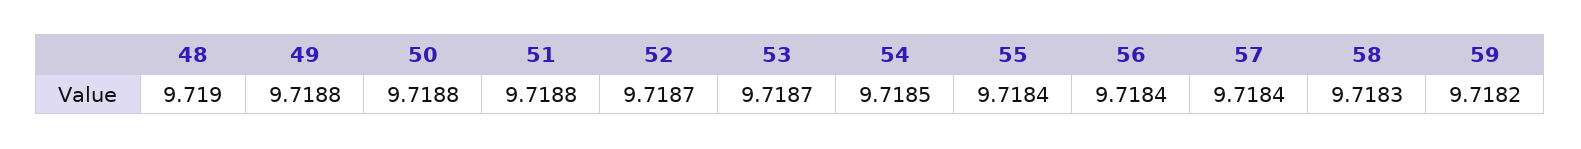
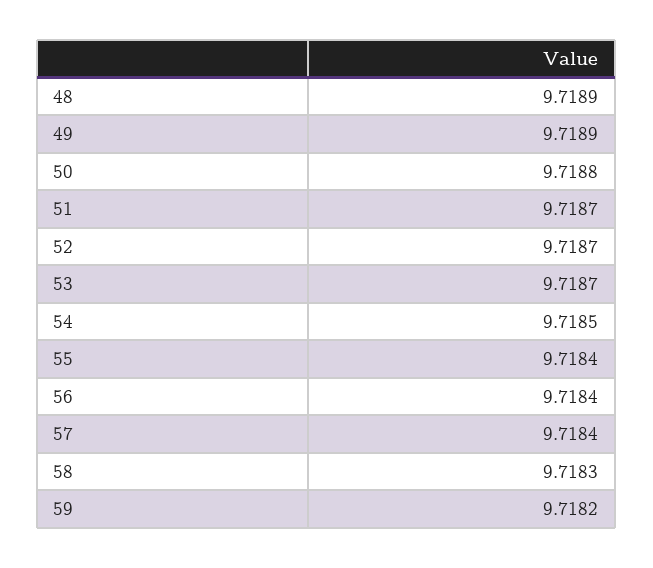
  {
-   "48": 9.719,
+   "48": 9.7189,
-   "49": 9.7188,
+   "49": 9.7189,
    "50": 9.7188,
-   "51": 9.7188,
+   "51": 9.7187,
    "52": 9.7187,
    "53": 9.7187,
    "54": 9.7185,
    "55": 9.7184,
    "56": 9.7184,
    "57": 9.7184,
    "58": 9.7183,
    "59": 9.7182
  }

